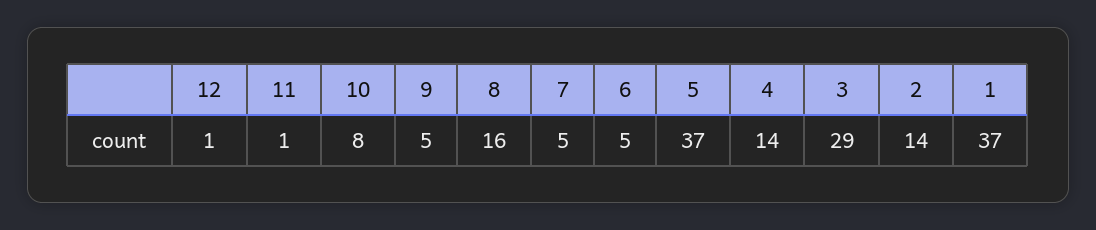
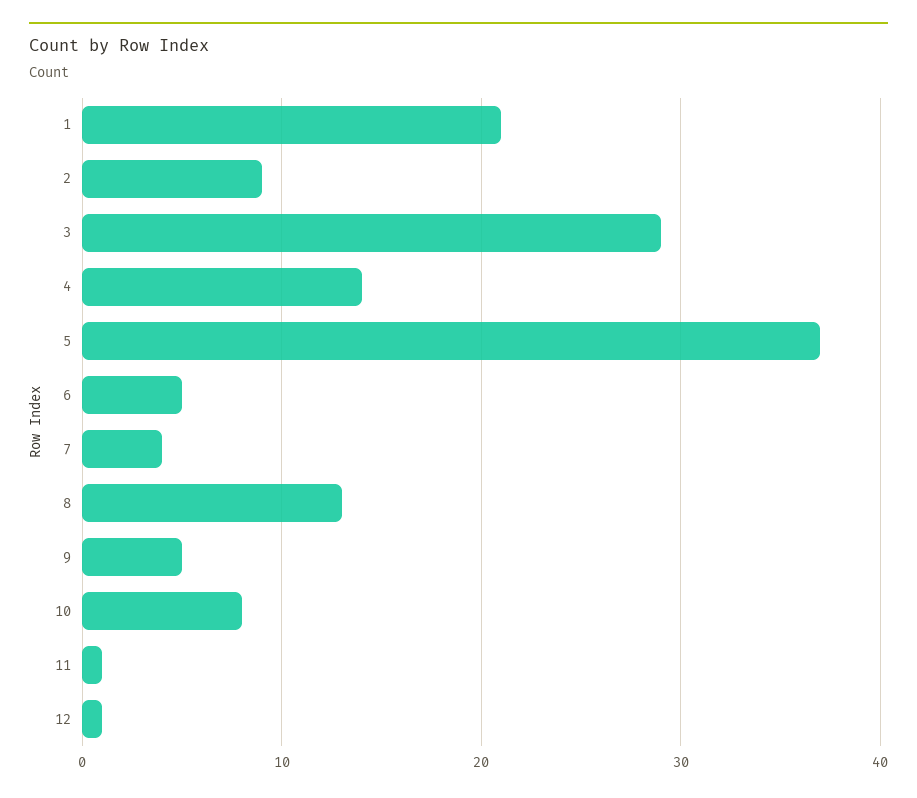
  {
    "12": 1,
    "11": 1,
    "10": 8,
    "9": 5,
-   "8": 16,
+   "8": 13,
-   "7": 5,
+   "7": 4,
    "6": 5,
    "5": 37,
    "4": 14,
    "3": 29,
-   "2": 14,
+   "2": 9,
-   "1": 37
+   "1": 21
  }

